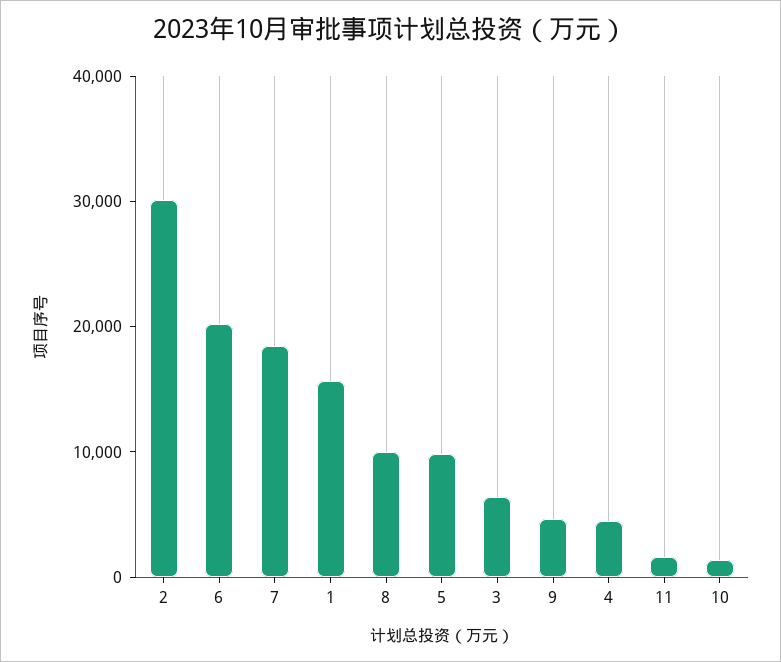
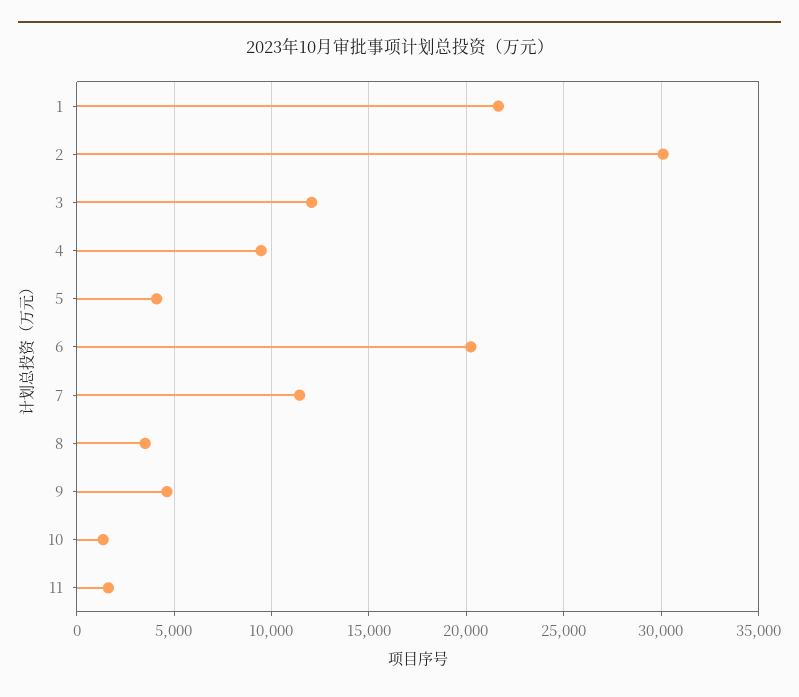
  {
    "2": 30000,
    "6": 20000,
-   "7": 18000,
+   "7": 11500,
-   "1": 16000,
+   "1": 21500,
-   "8": 10000,
+   "8": 3500,
-   "5": 10000,
+   "5": 4000,
-   "3": 6000,
+   "3": 12000,
    "9": 4500,
-   "4": 4000,
+   "4": 9500,
    "11": 1500,
    "10": 1500
  }

